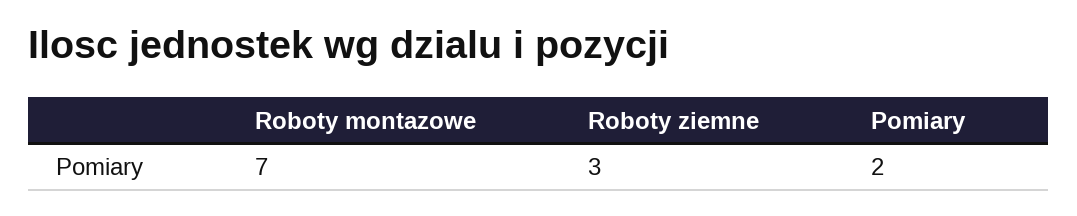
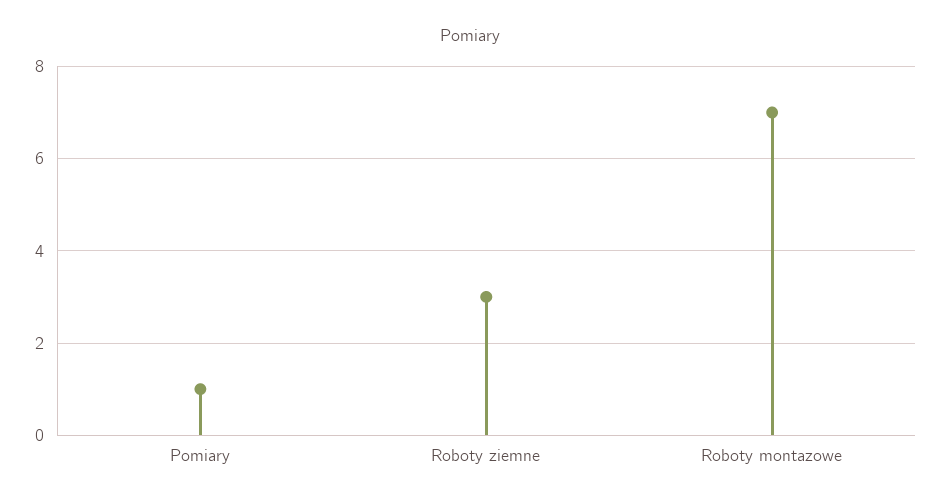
  {
    "Roboty montazowe": 7,
    "Roboty ziemne": 3,
-   "Pomiary": 2
+   "Pomiary": 1
  }

